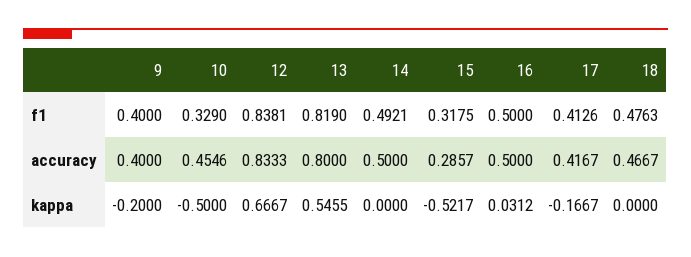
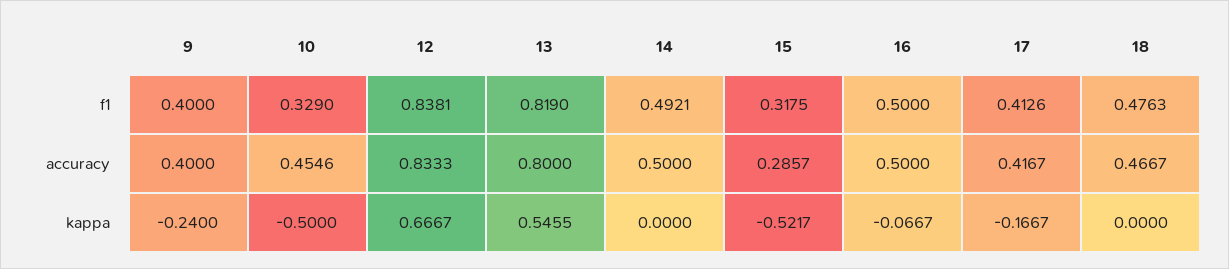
  {
    "9": {
      "f1": 0.4,
      "accuracy": 0.4,
-     "kappa": -0.2
+     "kappa": -0.24
    },
    "10": {
      "f1": 0.329,
      "accuracy": 0.4546,
      "kappa": -0.5
    },
    "12": {
      "f1": 0.8381,
      "accuracy": 0.8333,
      "kappa": 0.6667
    },
    "13": {
      "f1": 0.819,
      "accuracy": 0.8,
      "kappa": 0.5455
    },
    "14": {
      "f1": 0.4921,
      "accuracy": 0.5,
      "kappa": 0
    },
    "15": {
      "f1": 0.3175,
      "accuracy": 0.2857,
      "kappa": -0.5217
    },
    "16": {
      "f1": 0.5,
      "accuracy": 0.5,
-     "kappa": 0.0312
+     "kappa": -0.0667
    },
    "17": {
      "f1": 0.4126,
      "accuracy": 0.4167,
      "kappa": -0.1667
    },
    "18": {
      "f1": 0.4763,
      "accuracy": 0.4667,
      "kappa": 0
    }
  }

